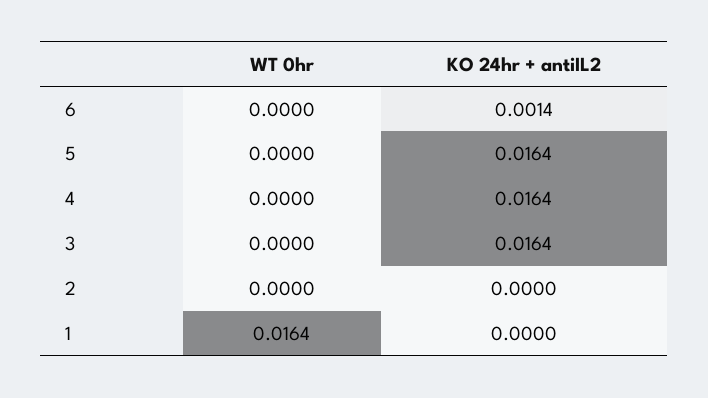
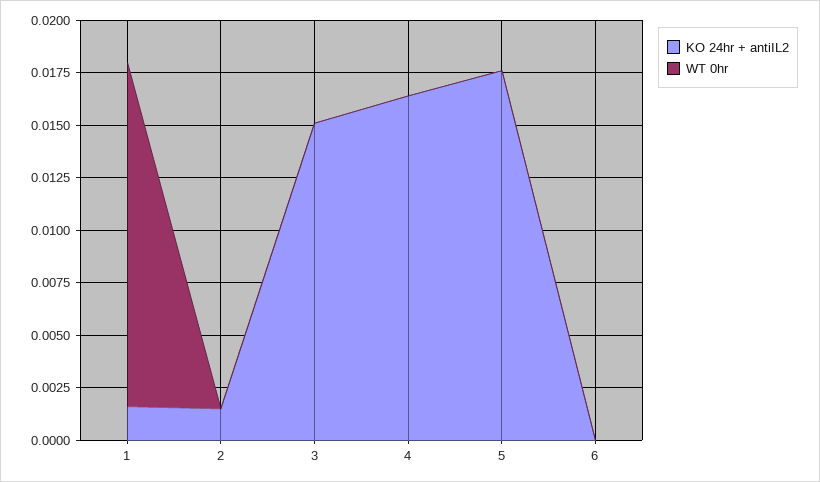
  {
    "WT 0hr": {
      "6": 0,
      "5": 0,
      "4": 0,
      "3": 0,
      "2": 0,
      "1": 0.0164
    },
    "KO 24hr + antiIL2": {
-     "6": 0.0014,
+     "6": 0,
-     "5": 0.0164,
+     "5": 0.0175,
      "4": 0.0164,
-     "3": 0.0164,
+     "3": 0.015,
-     "2": 0,
+     "2": 0.0015,
-     "1": 0
+     "1": 0.0015
    }
  }

